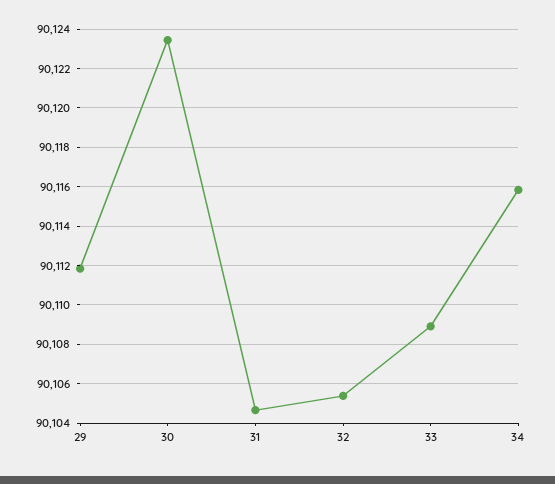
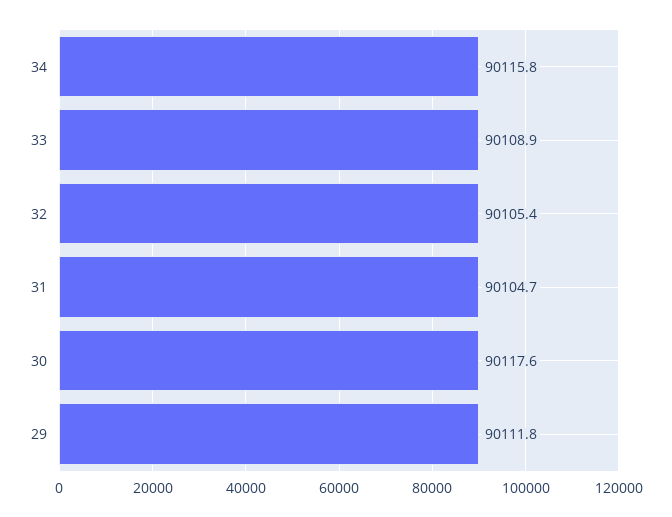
  {
    "29": 90111.8,
-   "30": 90123.5,
+   "30": 90117.6,
    "31": 90104.7,
    "32": 90105.4,
    "33": 90108.9,
    "34": 90115.8
  }

